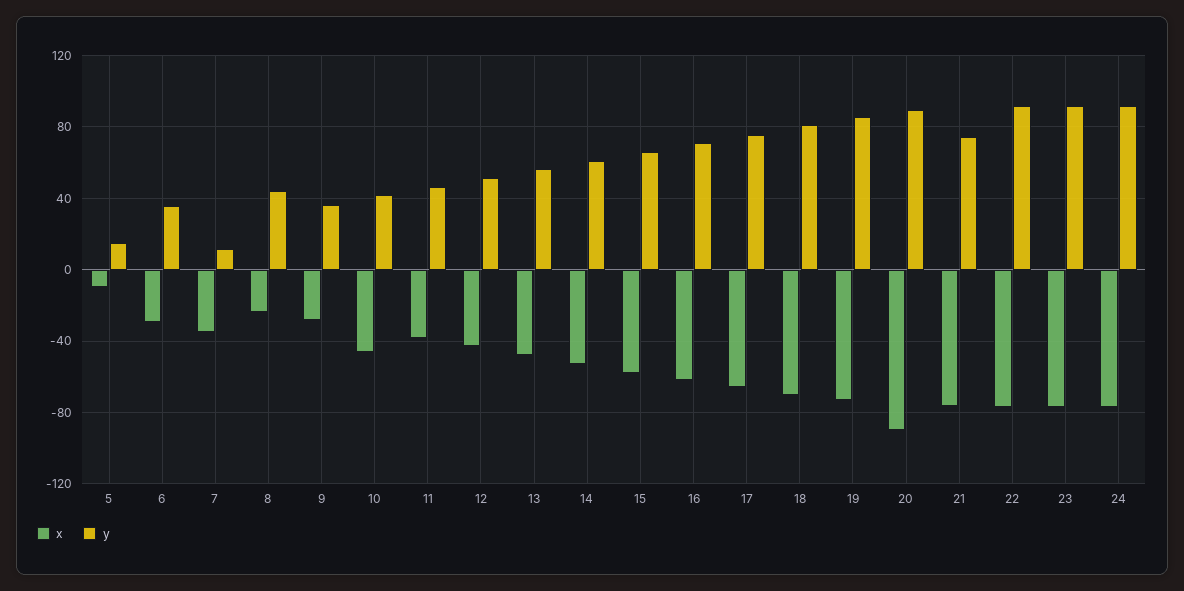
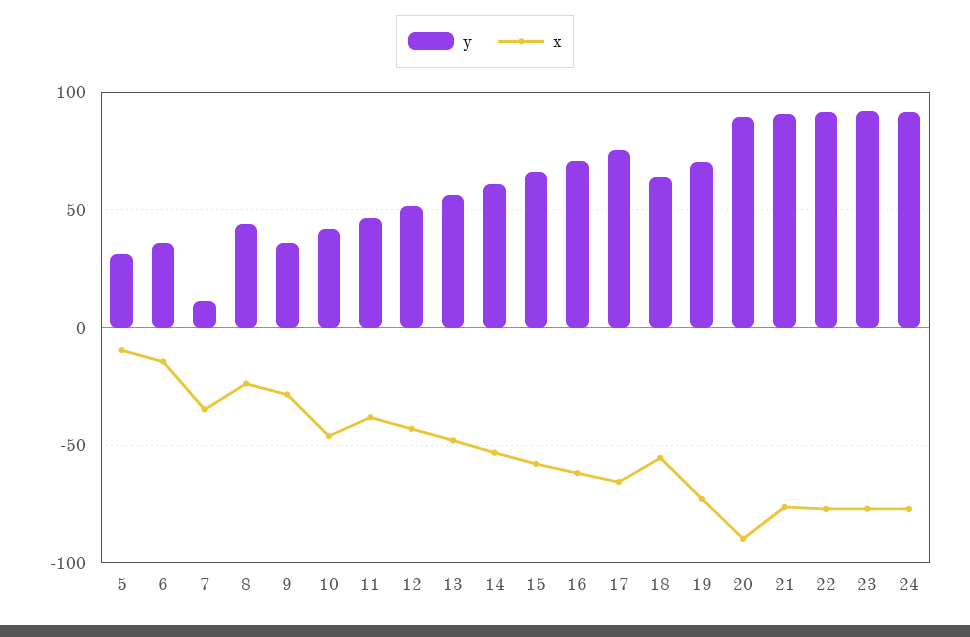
  {
    "x": {
      "5": -10,
-     "6": -30,
+     "6": -15,
      "7": -35,
      "8": -25,
      "9": -30,
      "10": -45,
      "11": -40,
      "12": -45,
      "13": -50,
      "14": -55,
      "15": -60,
      "16": -60,
      "17": -65,
-     "18": -70,
+     "18": -55,
      "19": -75,
      "20": -90,
      "21": -75,
      "22": -75,
      "23": -75,
      "24": -75
    },
    "y": {
-     "5": 15,
+     "5": 30,
      "6": 35,
      "7": 10,
      "8": 45,
      "9": 35,
      "10": 40,
      "11": 45,
      "12": 50,
      "13": 55,
      "14": 60,
      "15": 65,
      "16": 70,
      "17": 75,
-     "18": 80,
+     "18": 65,
-     "19": 85,
+     "19": 70,
      "20": 90,
-     "21": 75,
+     "21": 90,
      "22": 90,
      "23": 90,
      "24": 90
    }
  }

